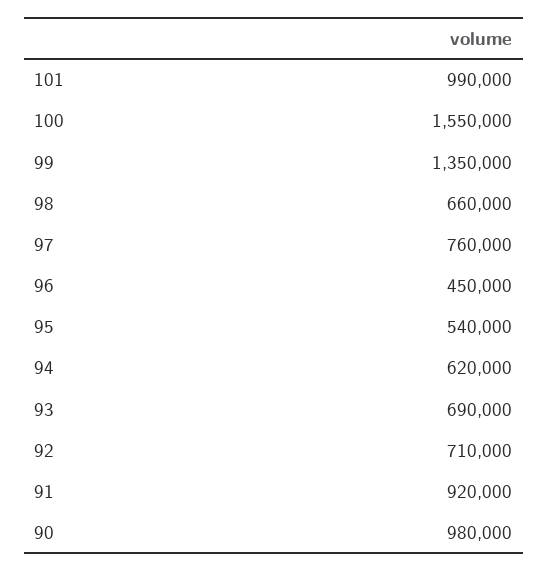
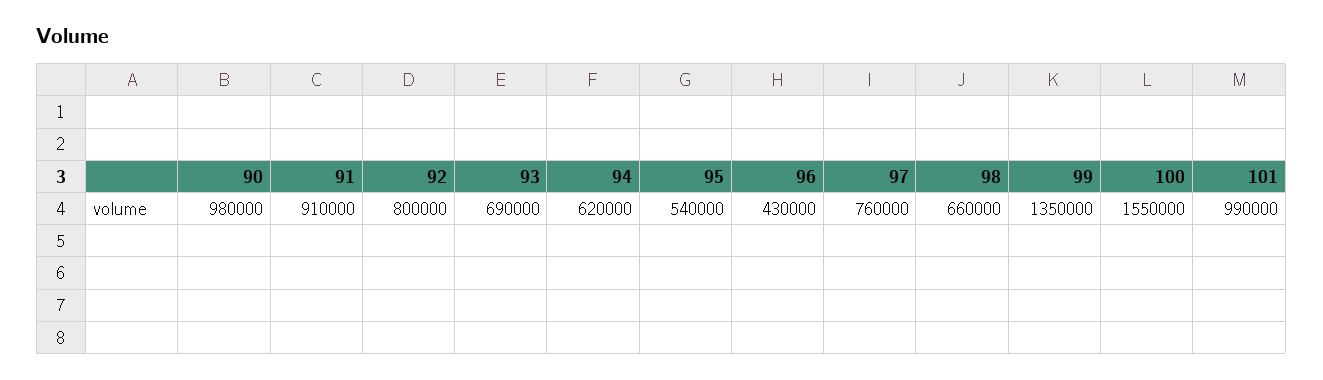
  {
    "101": 990000,
    "100": 1550000,
    "99": 1350000,
    "98": 660000,
    "97": 760000,
-   "96": 450000,
+   "96": 430000,
    "95": 540000,
    "94": 620000,
    "93": 690000,
-   "92": 710000,
+   "92": 800000,
-   "91": 920000,
+   "91": 910000,
    "90": 980000
  }

